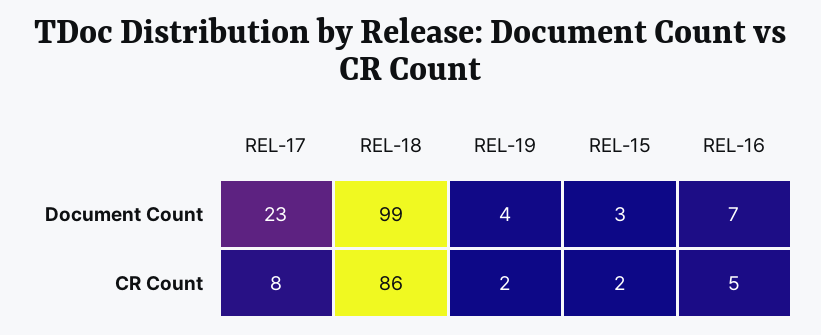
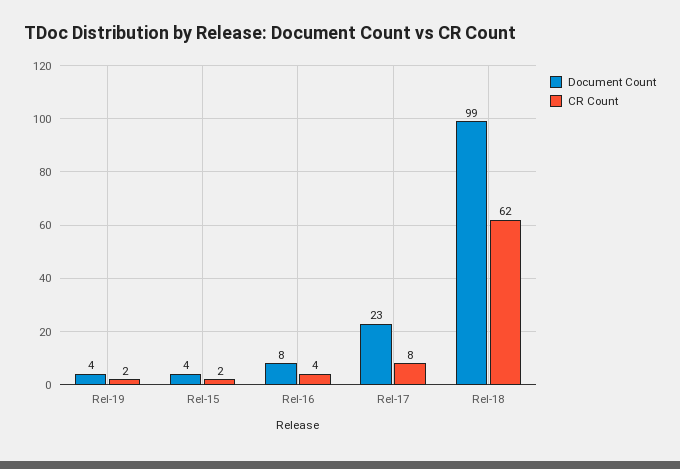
  {
    "Document Count": {
      "REL-17": 23,
      "REL-18": 99,
      "REL-19": 4,
-     "REL-15": 3,
+     "REL-15": 4,
-     "REL-16": 7
+     "REL-16": 8
    },
    "CR Count": {
      "REL-17": 8,
-     "REL-18": 86,
+     "REL-18": 62,
      "REL-19": 2,
      "REL-15": 2,
-     "REL-16": 5
+     "REL-16": 4
    }
  }

